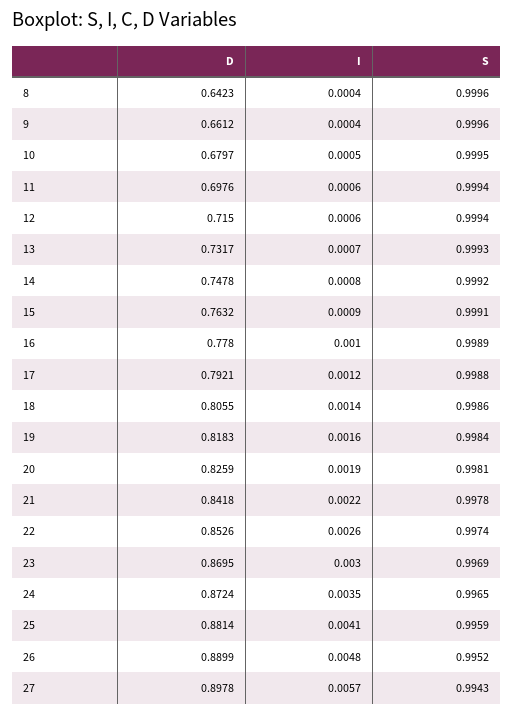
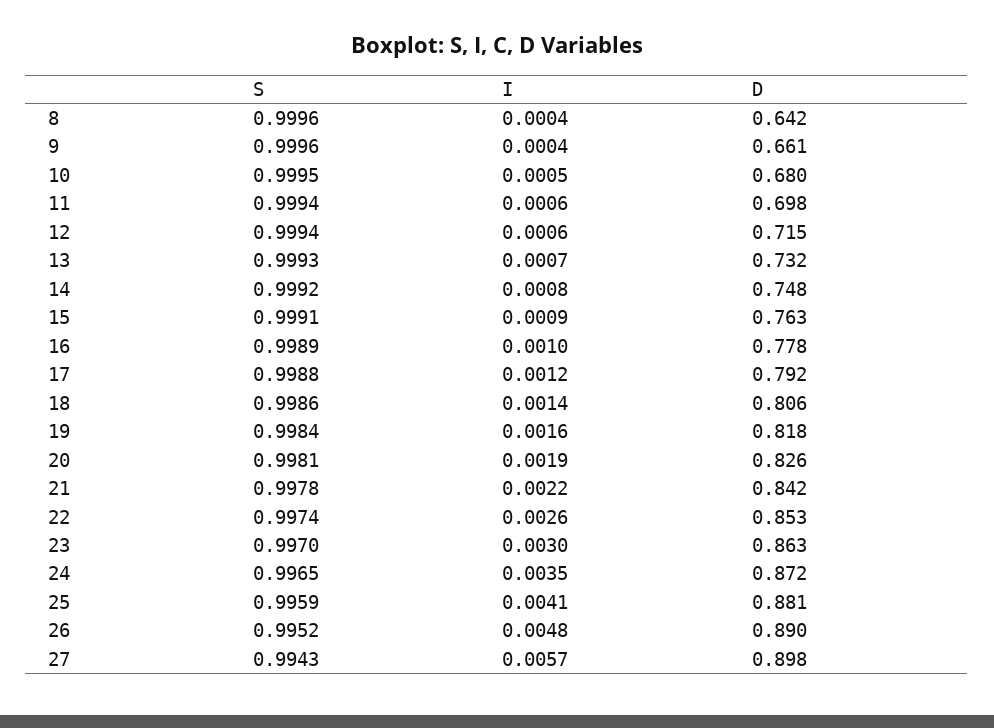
  {
    "D": {
      "8": 0.6423,
      "9": 0.6612,
      "10": 0.6797,
      "11": 0.6976,
      "12": 0.715,
      "13": 0.7317,
      "14": 0.7478,
      "15": 0.7632,
      "16": 0.778,
      "17": 0.7921,
      "18": 0.8055,
      "19": 0.8183,
      "20": 0.8259,
      "21": 0.8418,
      "22": 0.8526,
-     "23": 0.8695,
+     "23": 0.863,
      "24": 0.8724,
      "25": 0.8814,
      "26": 0.8899,
      "27": 0.8978
    },
    "I": {
      "8": 0.0004,
      "9": 0.0004,
      "10": 0.0005,
      "11": 0.0006,
      "12": 0.0006,
      "13": 0.0007,
      "14": 0.0008,
      "15": 0.0009,
      "16": 0.001,
      "17": 0.0012,
      "18": 0.0014,
      "19": 0.0016,
      "20": 0.0019,
      "21": 0.0022,
      "22": 0.0026,
      "23": 0.003,
      "24": 0.0035,
      "25": 0.0041,
      "26": 0.0048,
      "27": 0.0057
    },
    "S": {
      "8": 0.9996,
      "9": 0.9996,
      "10": 0.9995,
      "11": 0.9994,
      "12": 0.9994,
      "13": 0.9993,
      "14": 0.9992,
      "15": 0.9991,
      "16": 0.9989,
      "17": 0.9988,
      "18": 0.9986,
      "19": 0.9984,
      "20": 0.9981,
      "21": 0.9978,
      "22": 0.9974,
-     "23": 0.9969,
+     "23": 0.997,
      "24": 0.9965,
      "25": 0.9959,
      "26": 0.9952,
      "27": 0.9943
    }
  }

